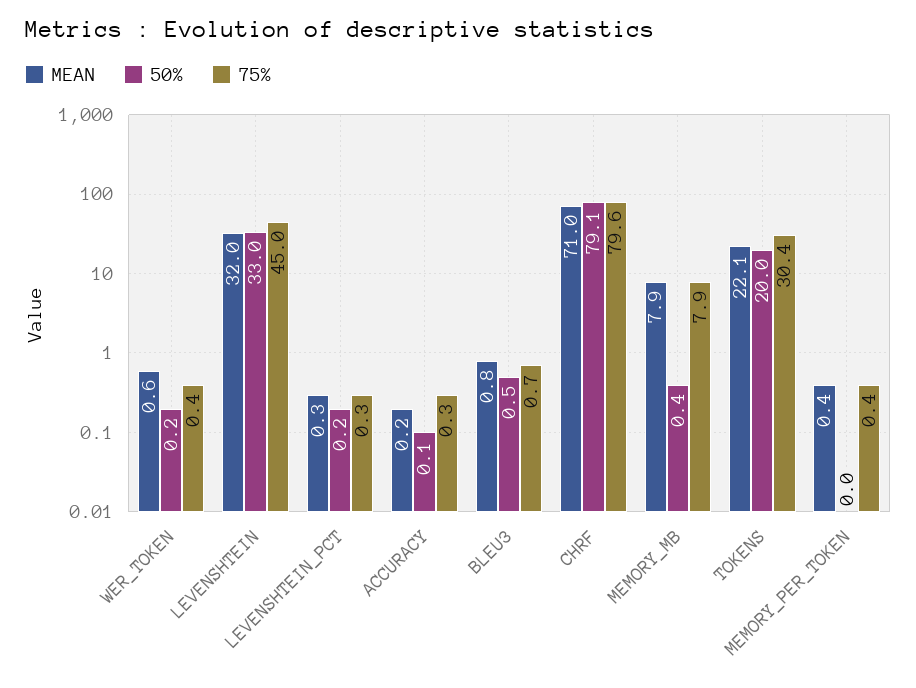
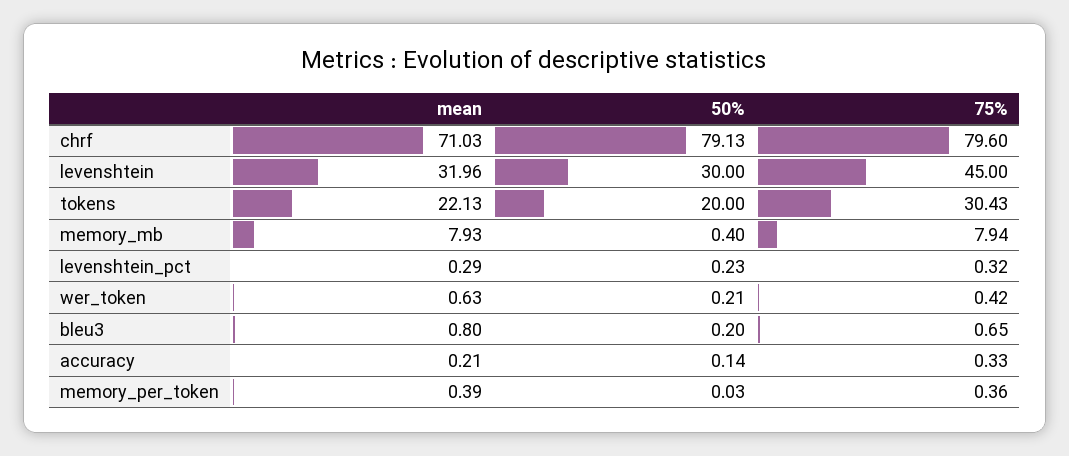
  {
    "MEAN": {
      "WER_TOKEN": 0.63,
      "LEVENSHTEIN": 31.96,
      "LEVENSHTEIN_PCT": 0.29,
      "ACCURACY": 0.21,
      "BLEU3": 0.8,
      "CHRF": 71.03,
      "MEMORY_MB": 7.93,
      "TOKENS": 22.13,
      "MEMORY_PER_TOKEN": 0.39
    },
    "50%": {
      "WER_TOKEN": 0.21,
-     "LEVENSHTEIN": 33,
+     "LEVENSHTEIN": 30,
      "LEVENSHTEIN_PCT": 0.23,
      "ACCURACY": 0.14,
-     "BLEU3": 0.5,
+     "BLEU3": 0.2,
      "CHRF": 79.13,
      "MEMORY_MB": 0.4,
      "TOKENS": 20,
      "MEMORY_PER_TOKEN": 0.03
    },
    "75%": {
      "WER_TOKEN": 0.42,
      "LEVENSHTEIN": 45,
      "LEVENSHTEIN_PCT": 0.32,
      "ACCURACY": 0.33,
      "BLEU3": 0.65,
      "CHRF": 79.6,
      "MEMORY_MB": 7.94,
      "TOKENS": 30.43,
      "MEMORY_PER_TOKEN": 0.36
    }
  }

